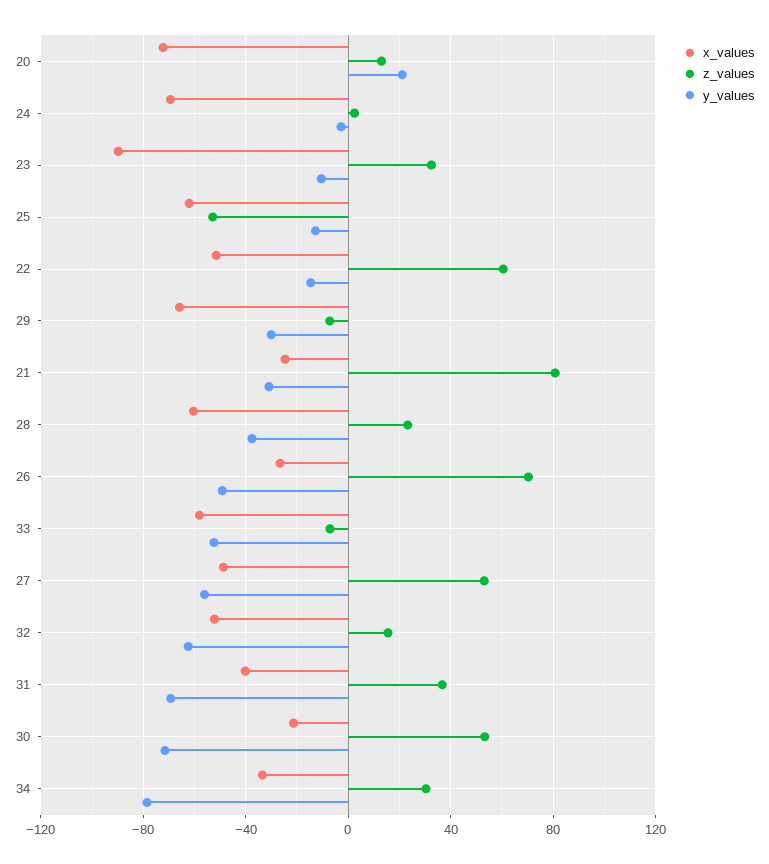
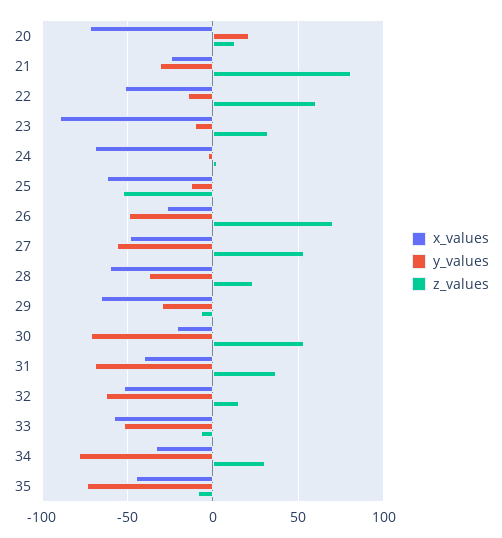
  {
    "x_values": {
      "20": -70,
      "24": -70,
      "23": -90,
      "25": -60,
      "22": -50,
      "29": -65,
      "21": -25,
      "28": -60,
      "26": -25,
      "33": -60,
      "27": -50,
      "32": -50,
      "31": -40,
      "30": -20,
-     "34": -35
+     "34": -35,
+     "35": -45
    },
    "z_values": {
      "20": 15,
      "24": 0,
      "23": 30,
      "25": -55,
      "22": 60,
      "29": -5,
      "21": 80,
      "28": 25,
      "26": 70,
      "33": -5,
      "27": 55,
      "32": 15,
      "31": 35,
      "30": 55,
-     "34": 30
+     "34": 30,
+     "35": -10
    },
    "y_values": {
      "20": 20,
      "24": -5,
      "23": -10,
      "25": -15,
      "22": -15,
      "29": -30,
      "21": -30,
      "28": -40,
      "26": -50,
      "33": -50,
      "27": -55,
      "32": -60,
      "31": -70,
      "30": -70,
-     "34": -80
+     "34": -80,
+     "35": -75
    }
  }

